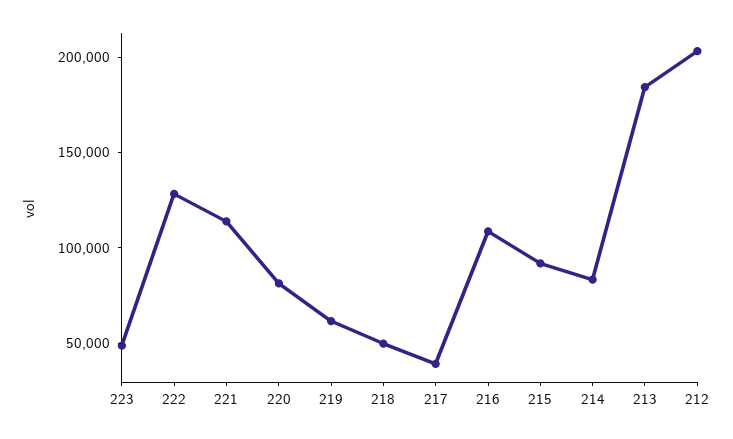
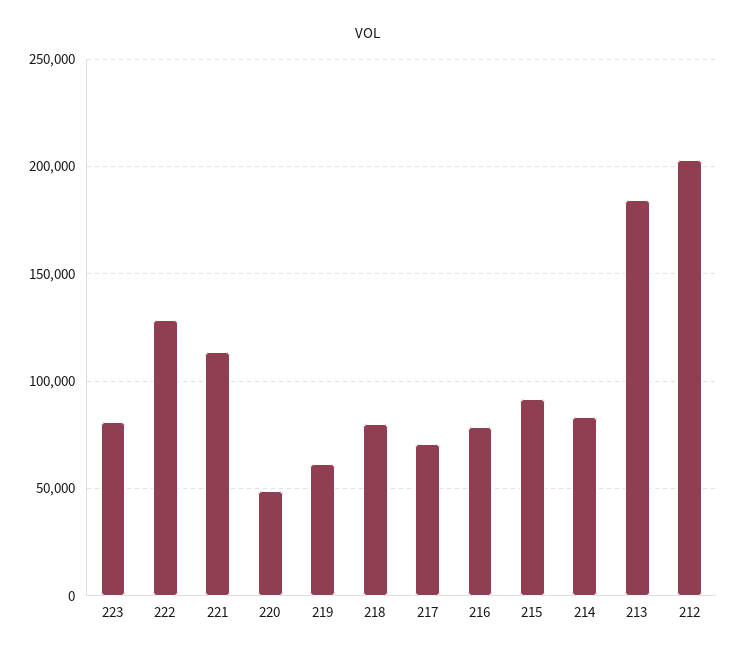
  {
-   "223": 50000,
+   "223": 80000,
    "222": 130000,
    "221": 115000,
-   "220": 80000,
+   "220": 50000,
    "219": 60000,
-   "218": 50000,
+   "218": 80000,
-   "217": 40000,
+   "217": 70000,
-   "216": 110000,
+   "216": 80000,
    "215": 90000,
    "214": 85000,
    "213": 185000,
    "212": 205000
  }

